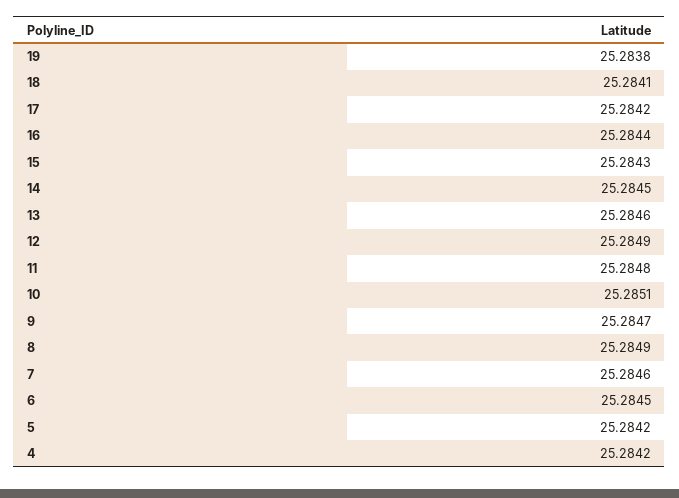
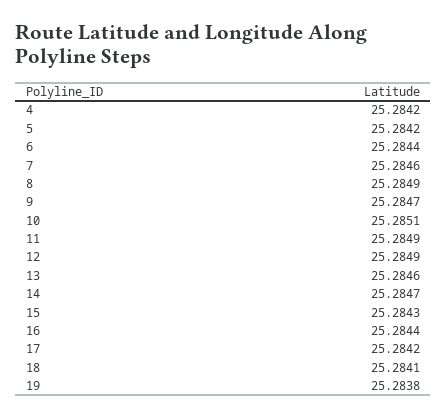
  {
    "19": 25.2838,
    "18": 25.2841,
    "17": 25.2842,
    "16": 25.2844,
    "15": 25.2843,
-   "14": 25.2845,
+   "14": 25.2847,
    "13": 25.2846,
    "12": 25.2849,
-   "11": 25.2848,
+   "11": 25.2849,
    "10": 25.2851,
    "9": 25.2847,
    "8": 25.2849,
    "7": 25.2846,
-   "6": 25.2845,
+   "6": 25.2844,
    "5": 25.2842,
    "4": 25.2842
  }

